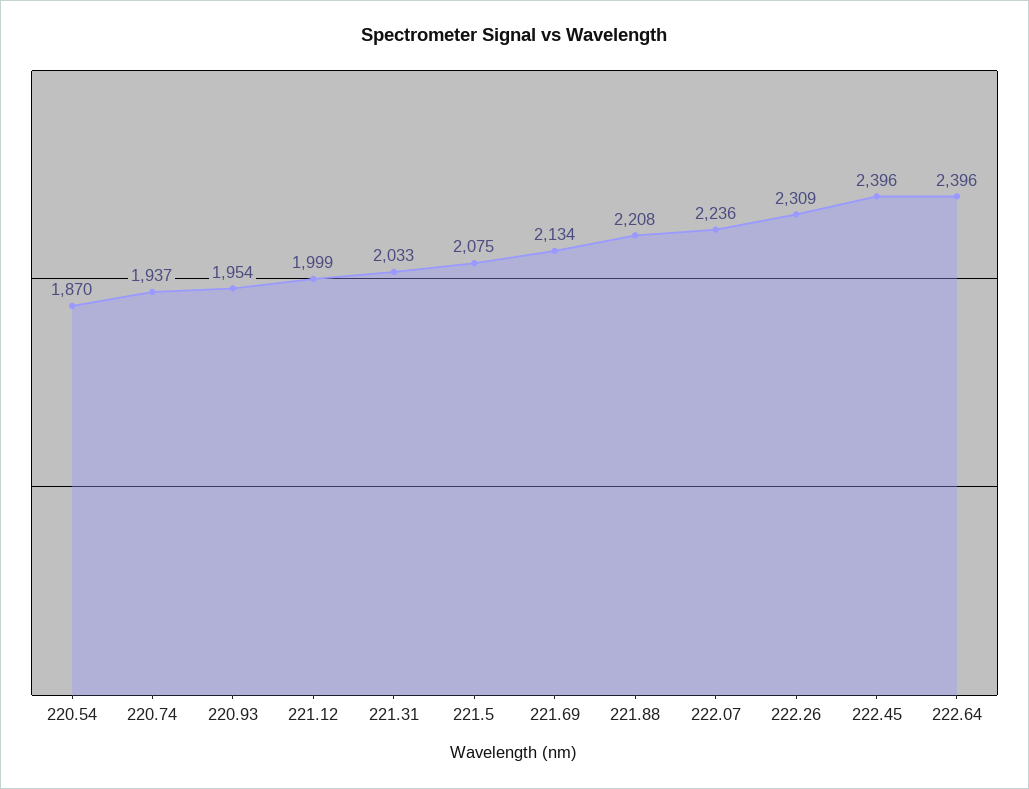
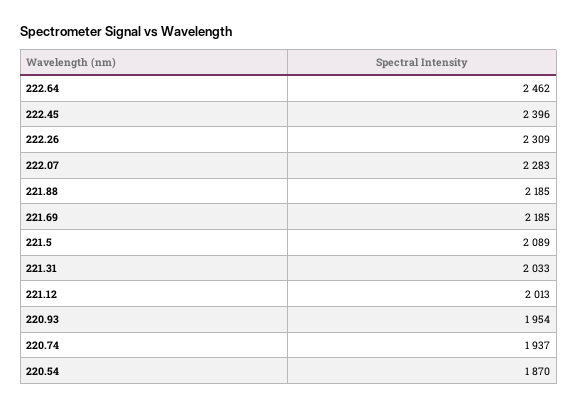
  {
    "220.54": 1870,
    "220.74": 1937,
    "220.93": 1954,
-   "221.12": 1999,
+   "221.12": 2013,
    "221.31": 2033,
-   "221.5": 2075,
+   "221.5": 2089,
-   "221.69": 2134,
+   "221.69": 2185,
-   "221.88": 2208,
+   "221.88": 2185,
-   "222.07": 2236,
+   "222.07": 2283,
    "222.26": 2309,
    "222.45": 2396,
-   "222.64": 2396
+   "222.64": 2462
  }

